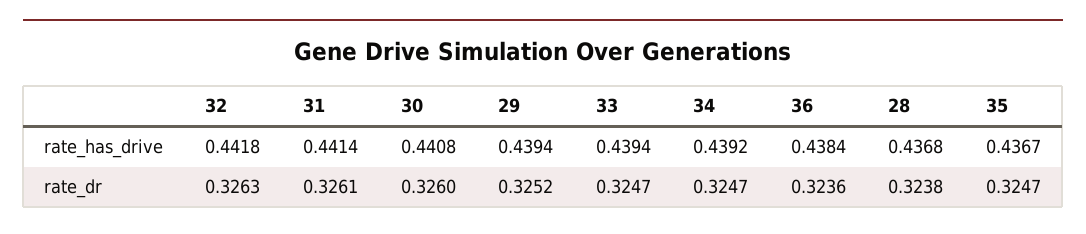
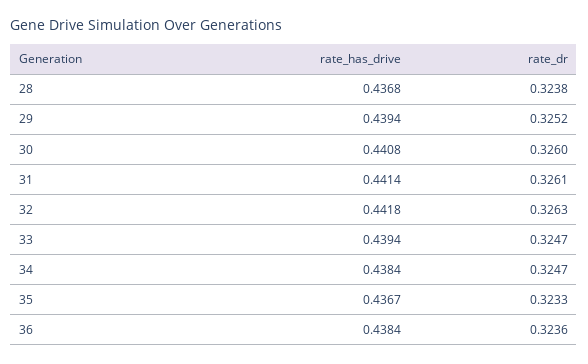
  {
    "32": {
      "rate_has_drive": 0.4418,
      "rate_dr": 0.3263
    },
    "31": {
      "rate_has_drive": 0.4414,
      "rate_dr": 0.3261
    },
    "30": {
      "rate_has_drive": 0.4408,
      "rate_dr": 0.326
    },
    "29": {
      "rate_has_drive": 0.4394,
      "rate_dr": 0.3252
    },
    "33": {
      "rate_has_drive": 0.4394,
      "rate_dr": 0.3247
    },
    "34": {
-     "rate_has_drive": 0.4392,
+     "rate_has_drive": 0.4384,
      "rate_dr": 0.3247
    },
    "36": {
      "rate_has_drive": 0.4384,
      "rate_dr": 0.3236
    },
    "28": {
      "rate_has_drive": 0.4368,
      "rate_dr": 0.3238
    },
    "35": {
      "rate_has_drive": 0.4367,
-     "rate_dr": 0.3247
+     "rate_dr": 0.3233
    }
  }

